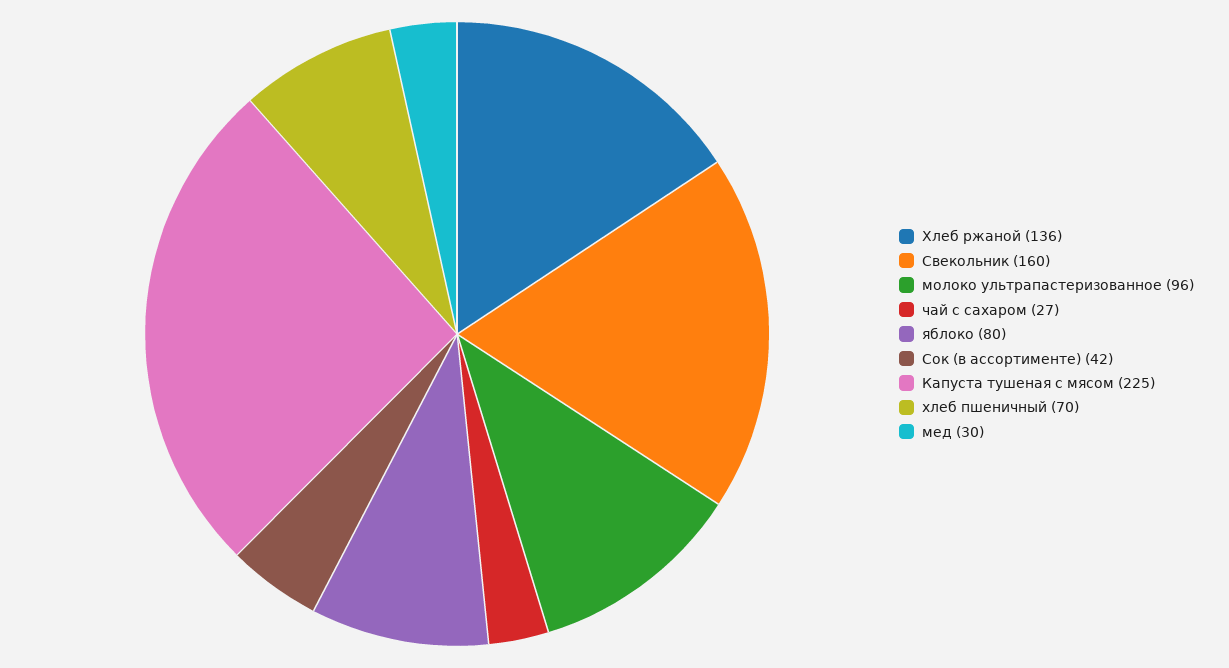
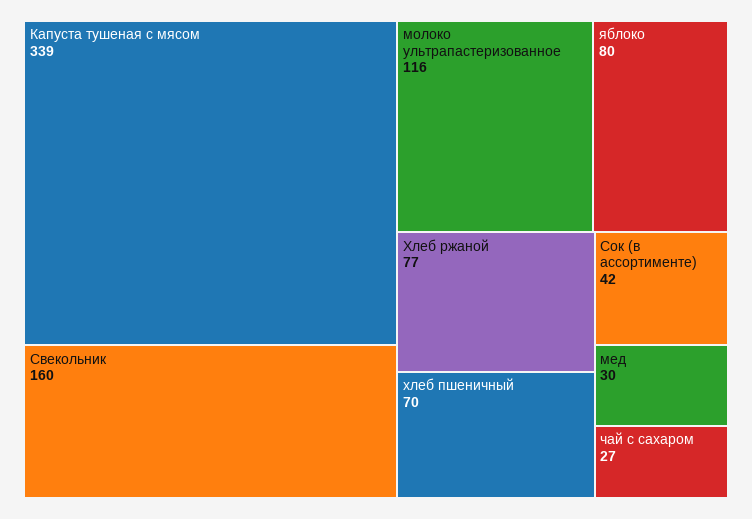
  {
-   "Хлеб ржаной": 136,
+   "Хлеб ржаной": 77,
    "Свекольник": 160,
-   "молоко ультрапастеризованное": 96,
+   "молоко ультрапастеризованное": 116,
    "чай с сахаром": 27,
    "яблоко": 80,
    "Сок (в ассортименте)": 42,
-   "Капуста тушеная с мясом": 225,
+   "Капуста тушеная с мясом": 339,
    "хлеб пшеничный": 70,
    "мед": 30
  }

